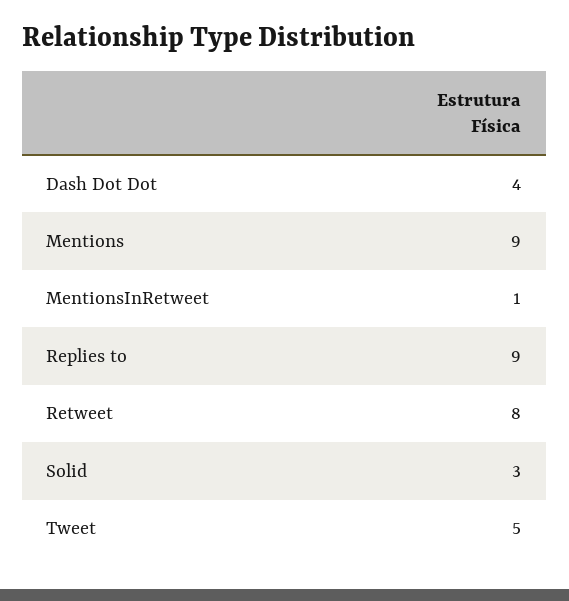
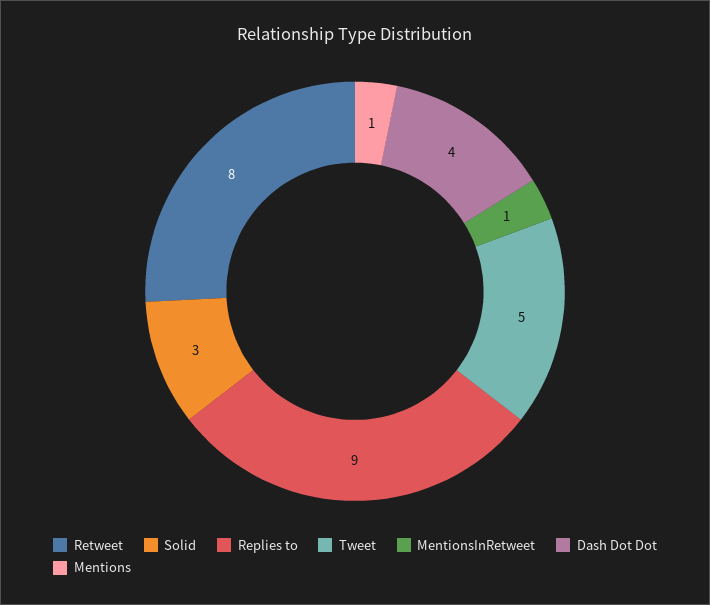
  {
    "Dash Dot Dot": 4,
-   "Mentions": 9,
+   "Mentions": 1,
    "MentionsInRetweet": 1,
    "Replies to": 9,
    "Retweet": 8,
    "Solid": 3,
    "Tweet": 5
  }

